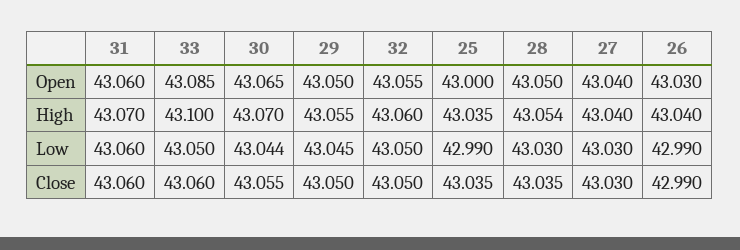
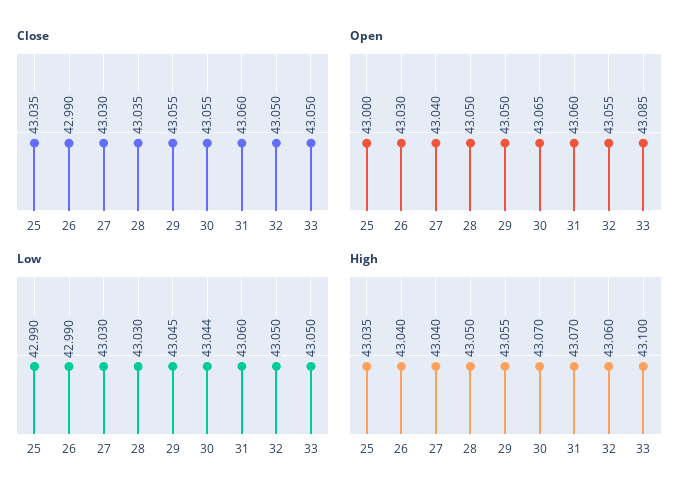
  {
    "Open": {
      "31": 43.06,
      "33": 43.085,
      "30": 43.065,
      "29": 43.05,
      "32": 43.055,
      "25": 43,
      "28": 43.05,
      "27": 43.04,
      "26": 43.03
    },
    "High": {
      "31": 43.07,
      "33": 43.1,
      "30": 43.07,
      "29": 43.055,
      "32": 43.06,
      "25": 43.035,
-     "28": 43.054,
+     "28": 43.05,
      "27": 43.04,
      "26": 43.04
    },
    "Low": {
      "31": 43.06,
      "33": 43.05,
      "30": 43.044,
      "29": 43.045,
      "32": 43.05,
      "25": 42.99,
      "28": 43.03,
      "27": 43.03,
      "26": 42.99
    },
    "Close": {
      "31": 43.06,
-     "33": 43.06,
+     "33": 43.05,
      "30": 43.055,
-     "29": 43.05,
+     "29": 43.055,
      "32": 43.05,
      "25": 43.035,
      "28": 43.035,
      "27": 43.03,
      "26": 42.99
    }
  }

